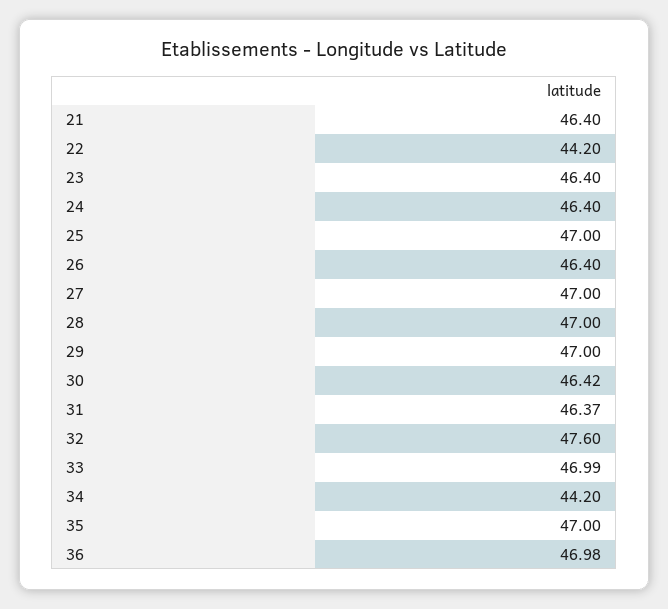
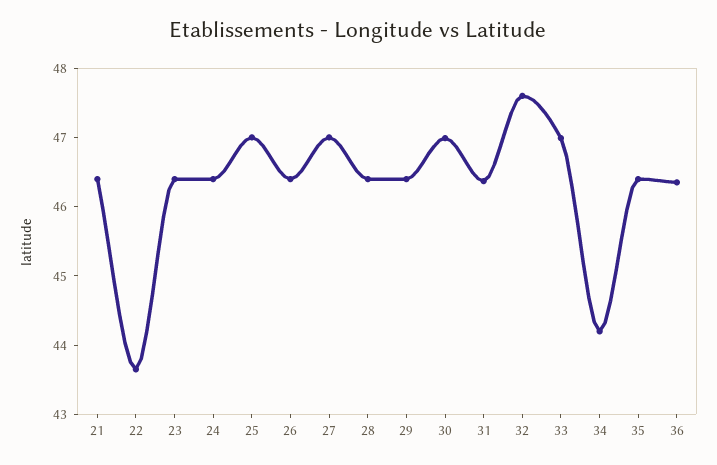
  {
    "21": 46.4,
-   "22": 44.2,
+   "22": 43.6,
    "23": 46.4,
    "24": 46.4,
    "25": 47,
    "26": 46.4,
    "27": 47,
-   "28": 47,
+   "28": 46.4,
-   "29": 47,
+   "29": 46.4,
-   "30": 46.42,
+   "30": 47,
    "31": 46.37,
    "32": 47.6,
    "33": 46.99,
    "34": 44.2,
-   "35": 47,
+   "35": 46.4,
-   "36": 46.98
+   "36": 46.4
  }

